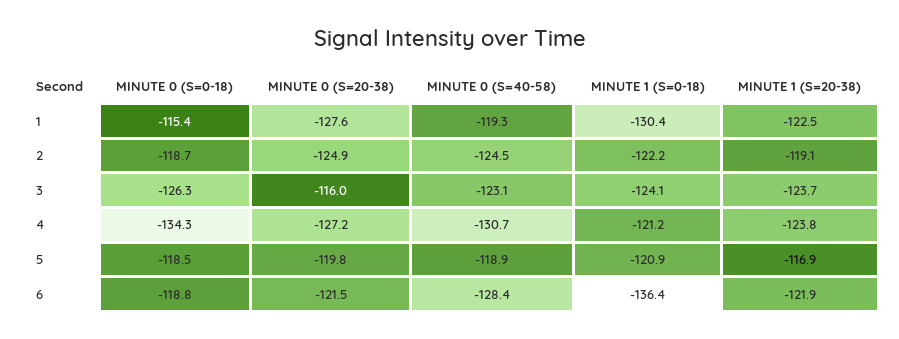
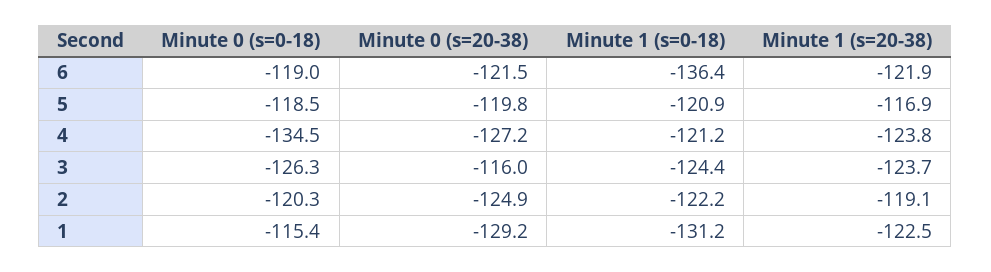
  {
    "MINUTE 0 (S=0-18)": {
      "1": -115.4,
-     "2": -118.7,
+     "2": -120.3,
      "3": -126.3,
-     "4": -134.3,
+     "4": -134.5,
      "5": -118.5,
-     "6": -118.8
+     "6": -119
    },
    "MINUTE 0 (S=20-38)": {
-     "1": -127.6,
+     "1": -129.2,
      "2": -124.9,
      "3": -116,
      "4": -127.2,
      "5": -119.8,
      "6": -121.5
    },
-   "MINUTE 0 (S=40-58)": {
-     "1": -119.3,
-     "2": -124.5,
-     "3": -123.1,
-     "4": -130.7,
-     "5": -118.9,
-     "6": -128.4
-   },
    "MINUTE 1 (S=0-18)": {
-     "1": -130.4,
+     "1": -131.2,
      "2": -122.2,
-     "3": -124.1,
+     "3": -124.4,
      "4": -121.2,
      "5": -120.9,
      "6": -136.4
    },
    "MINUTE 1 (S=20-38)": {
      "1": -122.5,
      "2": -119.1,
      "3": -123.7,
      "4": -123.8,
      "5": -116.9,
      "6": -121.9
    }
  }

